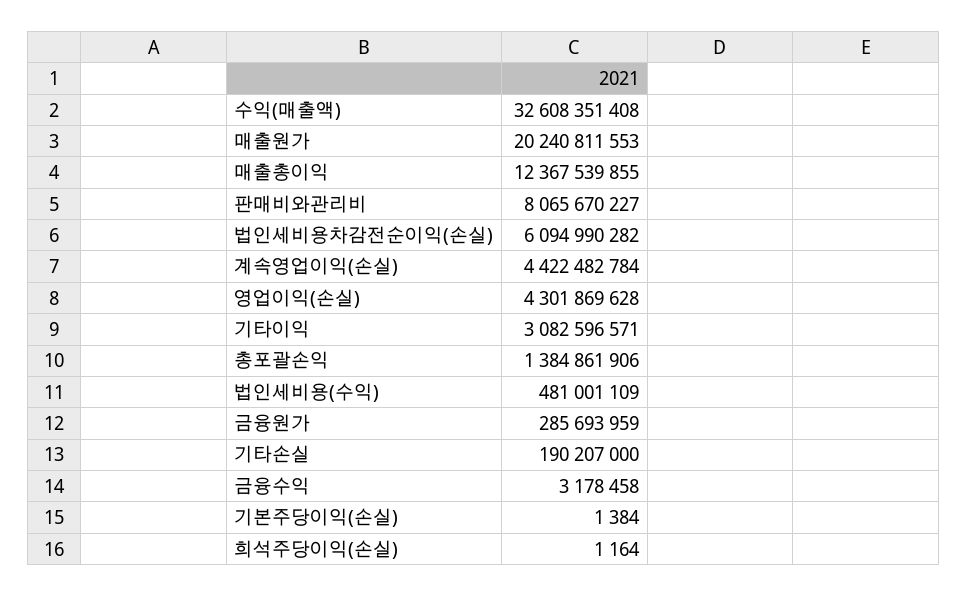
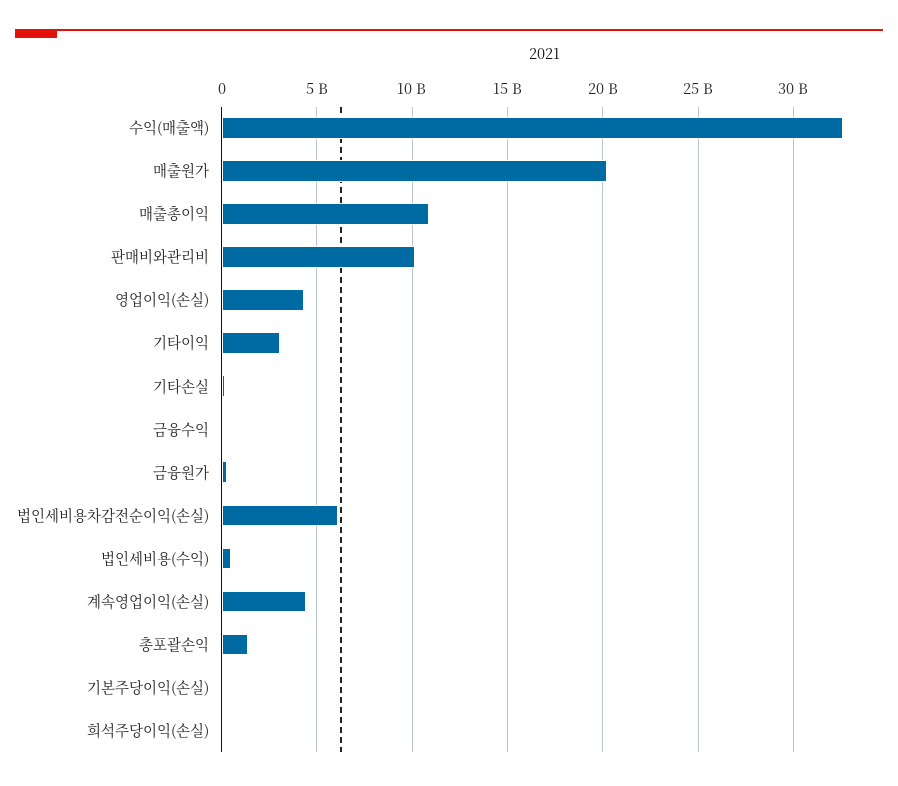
  {
    "수익(매출액)": 32608351408,
    "매출원가": 20240811553,
-   "매출총이익": 12367539855,
+   "매출총이익": 11000000000,
-   "판매비와관리비": 8065670227,
+   "판매비와관리비": 10000000000,
    "법인세비용차감전순이익(손실)": 6094990282,
    "계속영업이익(손실)": 4422482784,
    "영업이익(손실)": 4301869628,
    "기타이익": 3082596571,
    "총포괄손익": 1384861906,
    "법인세비용(수익)": 481001109,
    "금융원가": 285693959,
    "기타손실": 190207000,
    "금융수익": 3178458,
    "기본주당이익(손실)": 1384,
    "희석주당이익(손실)": 1164
  }

